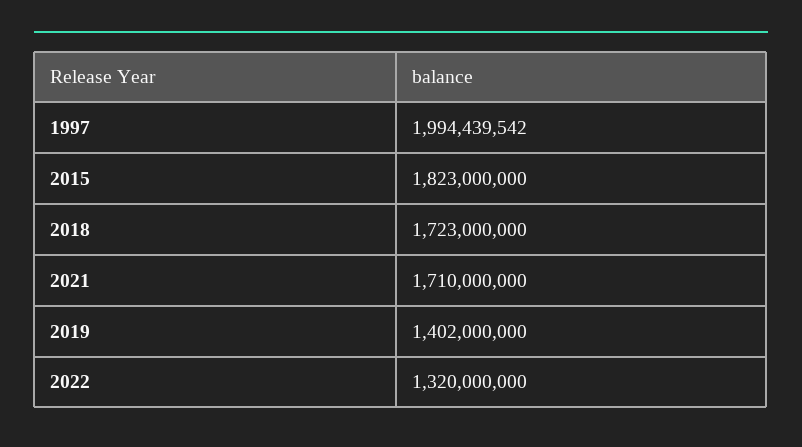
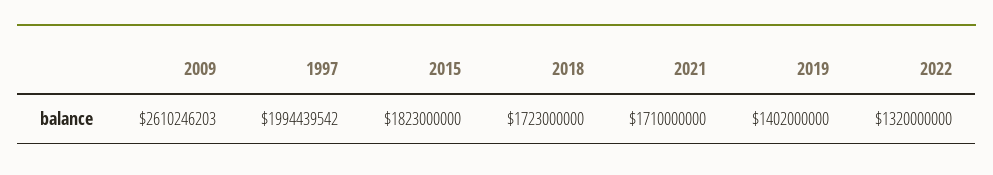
  {
    "1997": 1994439542,
    "2015": 1823000000,
    "2018": 1723000000,
    "2021": 1710000000,
    "2019": 1402000000,
-   "2022": 1320000000
+   "2022": 1320000000,
+   "2009": 2610246203
  }

